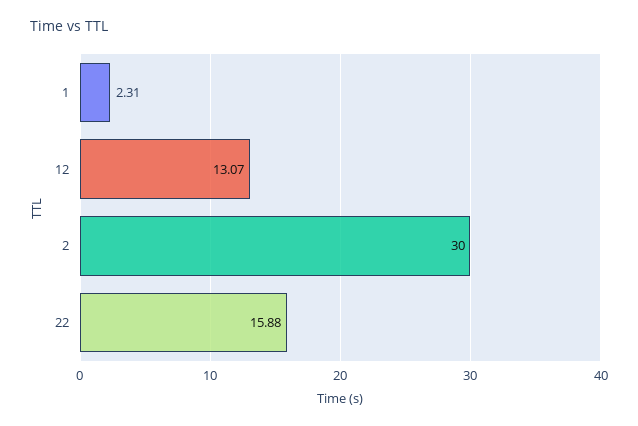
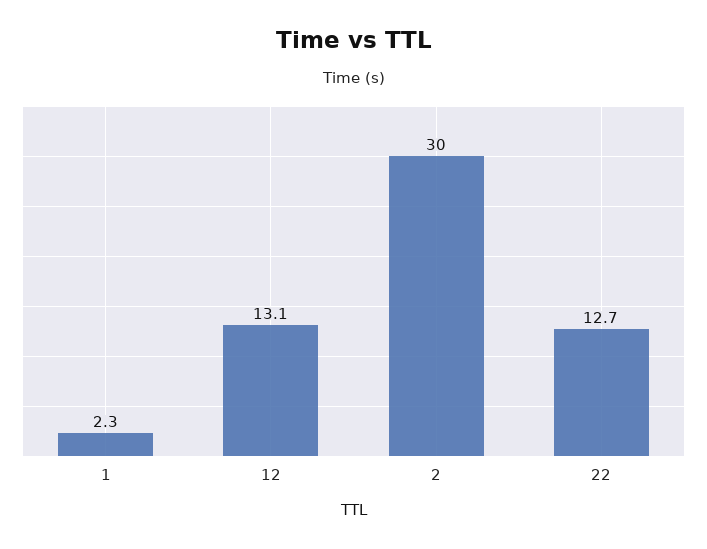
  {
    "1": 2.31,
    "12": 13.07,
    "2": 30,
-   "22": 15.88
+   "22": 12.7
  }

